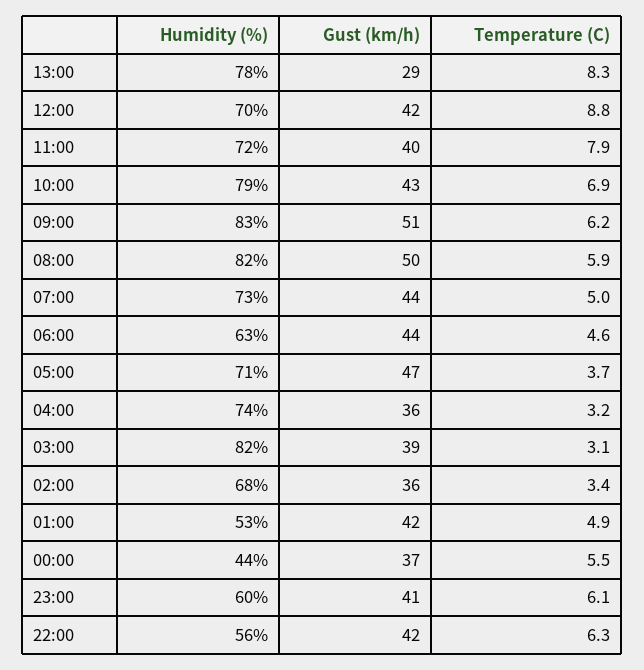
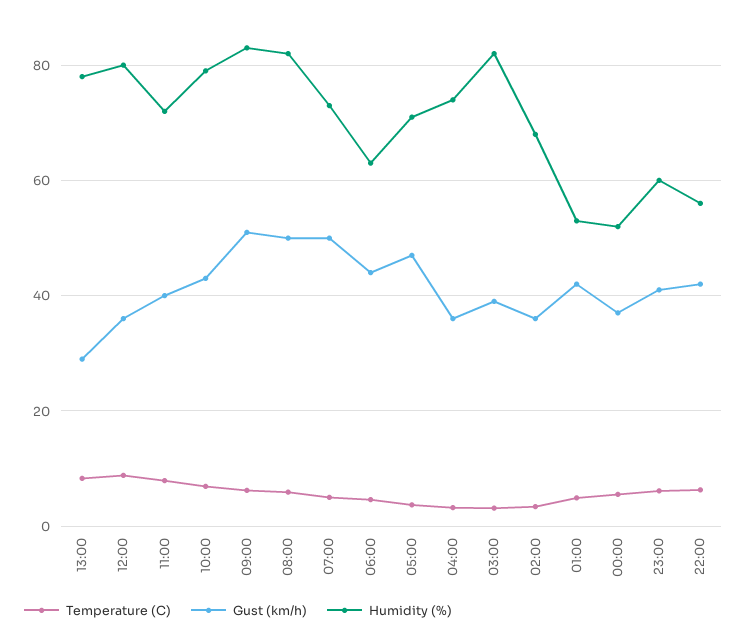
  {
    "Humidity (%)": {
      "13:00": 78,
-     "12:00": 70,
+     "12:00": 80,
      "11:00": 72,
      "10:00": 79,
      "09:00": 83,
      "08:00": 82,
      "07:00": 73,
      "06:00": 63,
      "05:00": 71,
      "04:00": 74,
      "03:00": 82,
      "02:00": 68,
      "01:00": 53,
-     "00:00": 44,
+     "00:00": 52,
      "23:00": 60,
      "22:00": 56
    },
    "Gust (km/h)": {
      "13:00": 29,
-     "12:00": 42,
+     "12:00": 36,
      "11:00": 40,
      "10:00": 43,
      "09:00": 51,
      "08:00": 50,
-     "07:00": 44,
+     "07:00": 50,
      "06:00": 44,
      "05:00": 47,
      "04:00": 36,
      "03:00": 39,
      "02:00": 36,
      "01:00": 42,
      "00:00": 37,
      "23:00": 41,
      "22:00": 42
    },
    "Temperature (C)": {
      "13:00": 8.3,
      "12:00": 8.8,
      "11:00": 7.9,
      "10:00": 6.9,
      "09:00": 6.2,
      "08:00": 5.9,
      "07:00": 5,
      "06:00": 4.6,
      "05:00": 3.7,
      "04:00": 3.2,
      "03:00": 3.1,
      "02:00": 3.4,
      "01:00": 4.9,
      "00:00": 5.5,
      "23:00": 6.1,
      "22:00": 6.3
    }
  }

